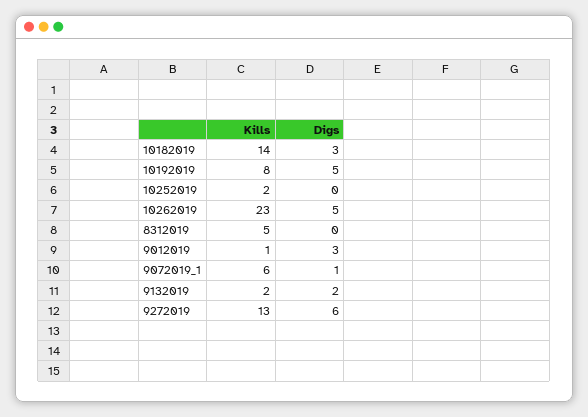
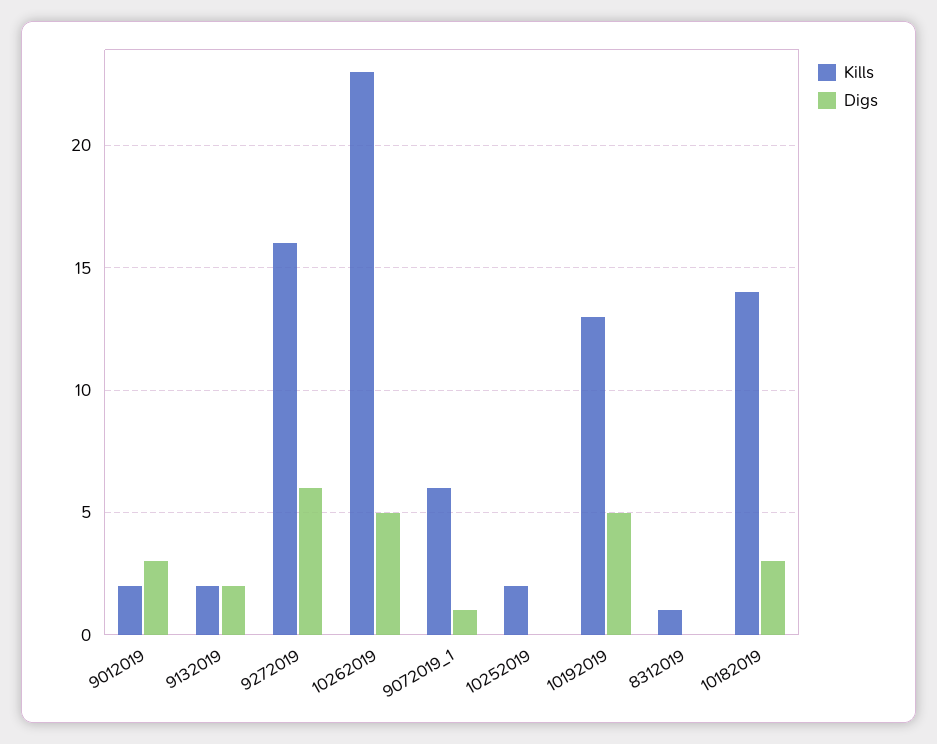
  {
    "Kills": {
      "10182019": 14,
-     "10192019": 8,
+     "10192019": 13,
      "10252019": 2,
      "10262019": 23,
-     "8312019": 5,
+     "8312019": 1,
-     "9012019": 1,
+     "9012019": 2,
      "9072019_1": 6,
      "9132019": 2,
-     "9272019": 13
+     "9272019": 16
    },
    "Digs": {
      "10182019": 3,
      "10192019": 5,
      "10252019": 0,
      "10262019": 5,
      "8312019": 0,
      "9012019": 3,
      "9072019_1": 1,
      "9132019": 2,
      "9272019": 6
    }
  }

